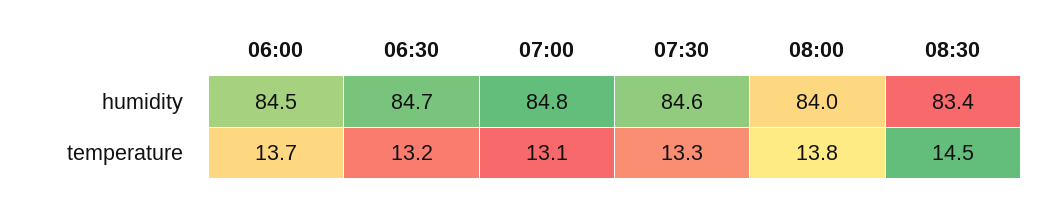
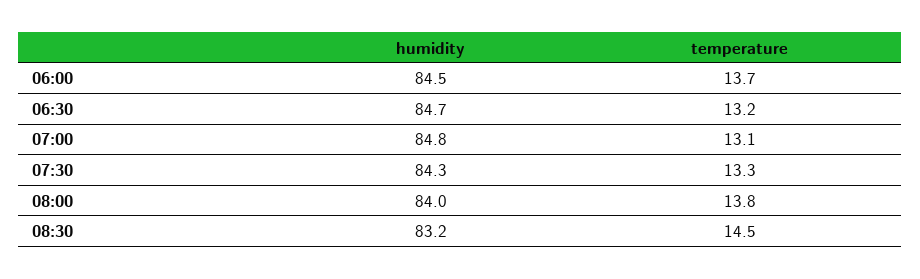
  {
    "06:00": {
      "humidity": 84.5,
      "temperature": 13.7
    },
    "06:30": {
      "humidity": 84.7,
      "temperature": 13.2
    },
    "07:00": {
      "humidity": 84.8,
      "temperature": 13.1
    },
    "07:30": {
-     "humidity": 84.6,
+     "humidity": 84.3,
      "temperature": 13.3
    },
    "08:00": {
      "humidity": 84,
      "temperature": 13.8
    },
    "08:30": {
-     "humidity": 83.4,
+     "humidity": 83.2,
      "temperature": 14.5
    }
  }

